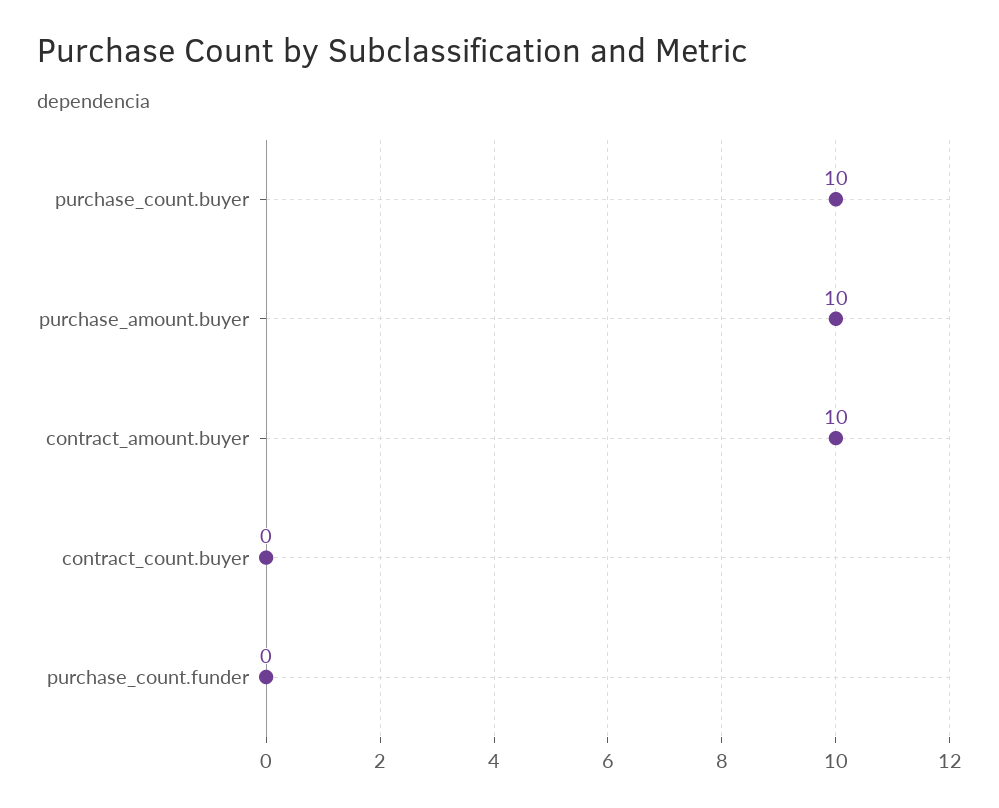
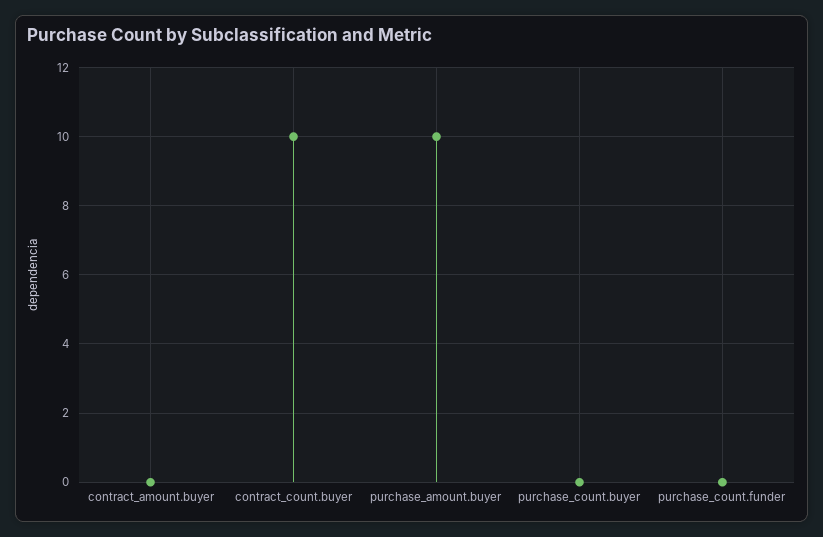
  {
-   "purchase_count.buyer": 10,
+   "purchase_count.buyer": 0,
    "purchase_amount.buyer": 10,
-   "contract_amount.buyer": 10,
+   "contract_amount.buyer": 0,
-   "contract_count.buyer": 0,
+   "contract_count.buyer": 10,
    "purchase_count.funder": 0
  }

